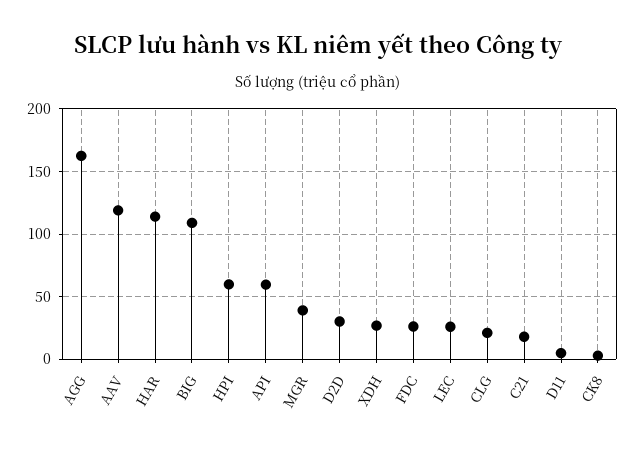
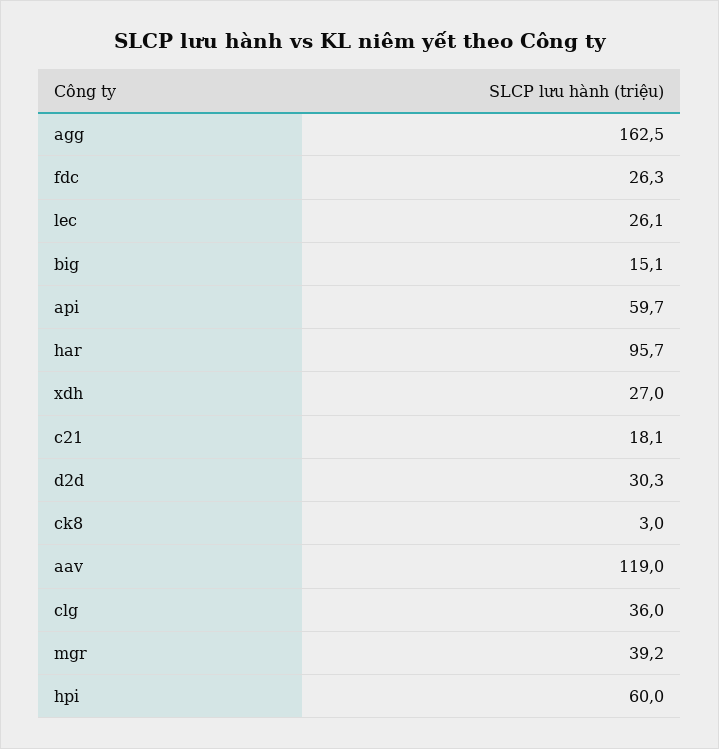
  {
    "AGG": 162.5,
    "AAV": 119,
-   "HAR": 115,
+   "HAR": 95.7,
-   "BIG": 110,
+   "BIG": 15.1,
    "HPI": 60,
    "API": 59.7,
    "MGR": 39.2,
    "D2D": 30.3,
    "XDH": 27,
    "FDC": 26.3,
    "LEC": 26.1,
-   "CLG": 20,
+   "CLG": 36,
    "C21": 18.1,
-   "D11": 5,
    "CK8": 3
  }

